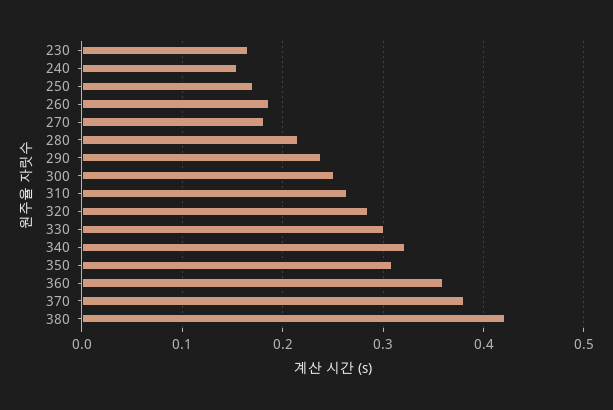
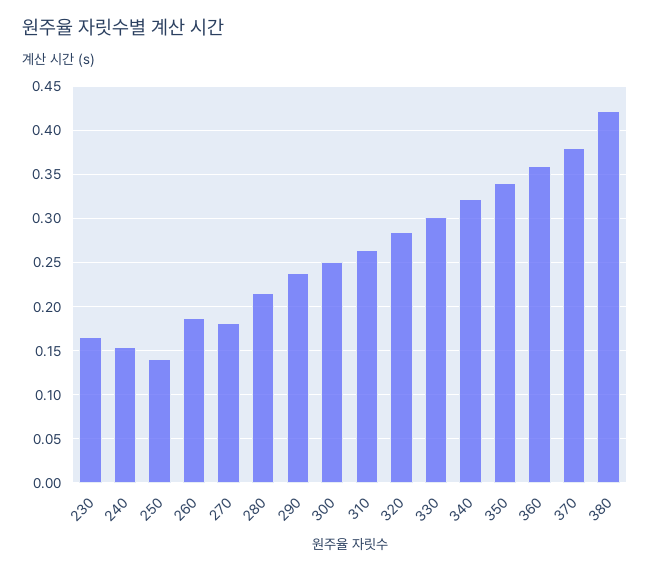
  {
    "230": 0.17,
    "240": 0.15,
-   "250": 0.17,
+   "250": 0.14,
    "260": 0.19,
    "270": 0.18,
    "280": 0.22,
    "290": 0.24,
    "300": 0.25,
    "310": 0.26,
    "320": 0.28,
    "330": 0.3,
    "340": 0.32,
-   "350": 0.31,
+   "350": 0.34,
    "360": 0.36,
    "370": 0.38,
    "380": 0.42
  }

